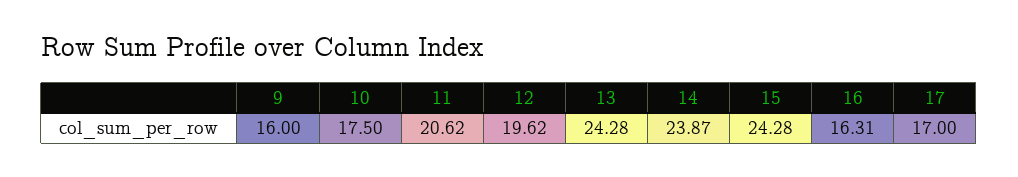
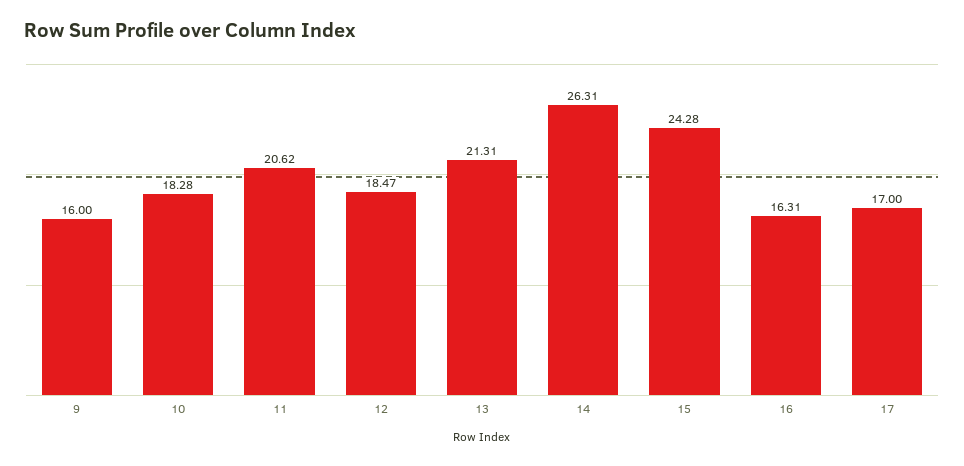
  {
    "9": 16,
-   "10": 17.5,
+   "10": 18.28,
    "11": 20.62,
-   "12": 19.62,
+   "12": 18.47,
-   "13": 24.28,
+   "13": 21.31,
-   "14": 23.87,
+   "14": 26.31,
    "15": 24.28,
    "16": 16.31,
    "17": 17
  }

